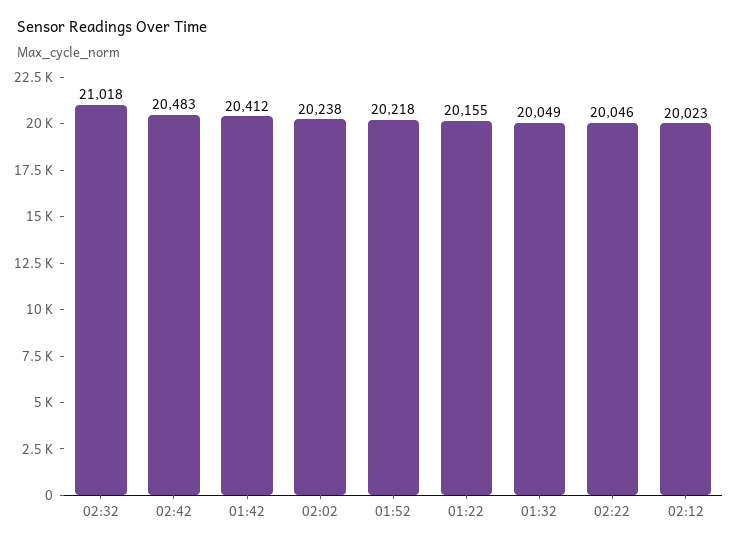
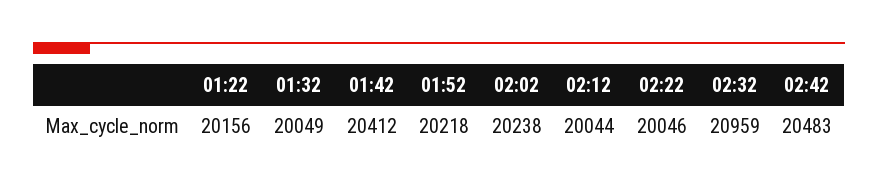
  {
-   "02:32": 21018,
+   "02:32": 20959,
    "02:42": 20483,
    "01:42": 20412,
    "02:02": 20238,
    "01:52": 20218,
-   "01:22": 20155,
+   "01:22": 20156,
    "01:32": 20049,
    "02:22": 20046,
-   "02:12": 20023
+   "02:12": 20044
  }

